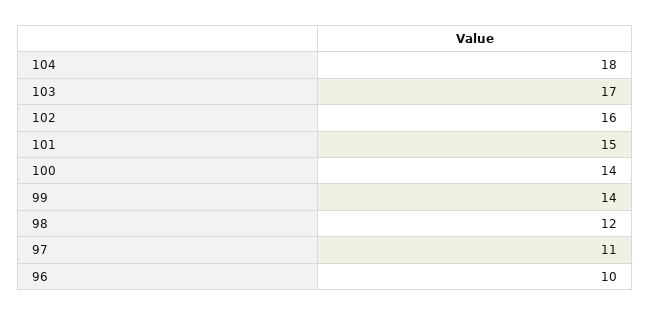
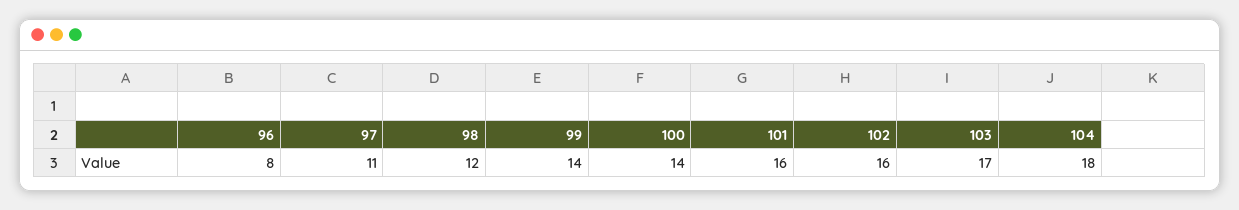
  {
    "104": 18,
    "103": 17,
    "102": 16,
-   "101": 15,
+   "101": 16,
    "100": 14,
    "99": 14,
    "98": 12,
    "97": 11,
-   "96": 10
+   "96": 8
  }

